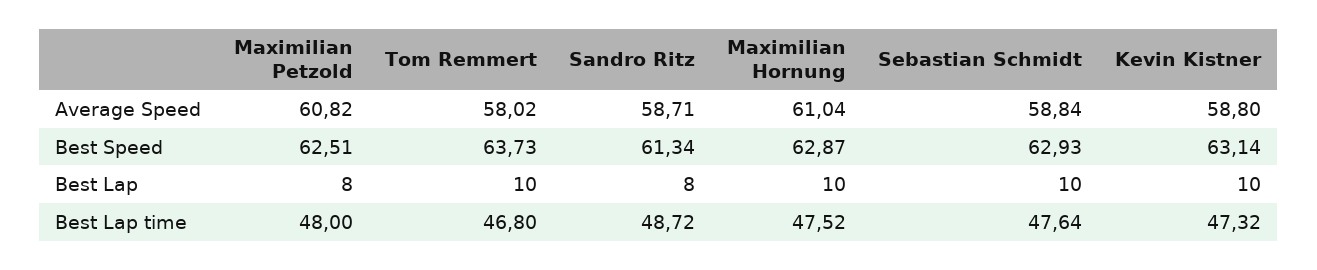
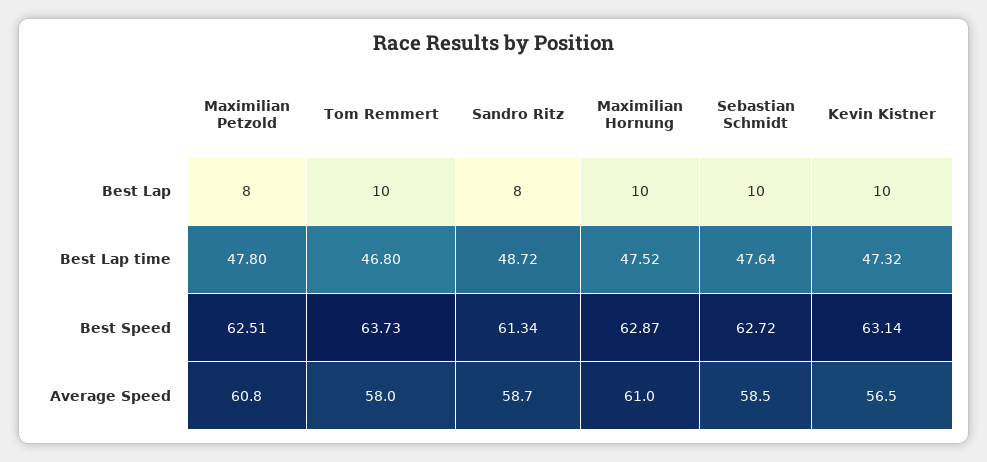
  {
    "Maximilian Petzold": {
      "Average Speed": 60.82,
      "Best Speed": 62.51,
      "Best Lap": 8,
-     "Best Lap time": 48
+     "Best Lap time": 47.8
    },
    "Tom Remmert": {
      "Average Speed": 58.02,
      "Best Speed": 63.73,
      "Best Lap": 10,
      "Best Lap time": 46.8
    },
    "Sandro Ritz": {
      "Average Speed": 58.71,
      "Best Speed": 61.34,
      "Best Lap": 8,
      "Best Lap time": 48.72
    },
    "Maximilian Hornung": {
      "Average Speed": 61.04,
      "Best Speed": 62.87,
      "Best Lap": 10,
      "Best Lap time": 47.52
    },
    "Sebastian Schmidt": {
-     "Average Speed": 58.84,
+     "Average Speed": 58.5,
-     "Best Speed": 62.93,
+     "Best Speed": 62.72,
      "Best Lap": 10,
      "Best Lap time": 47.64
    },
    "Kevin Kistner": {
-     "Average Speed": 58.8,
+     "Average Speed": 56.5,
      "Best Speed": 63.14,
      "Best Lap": 10,
      "Best Lap time": 47.32
    }
  }

